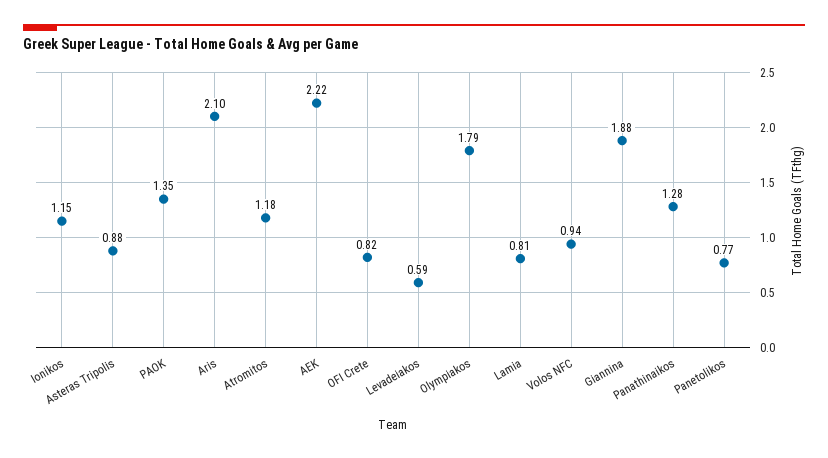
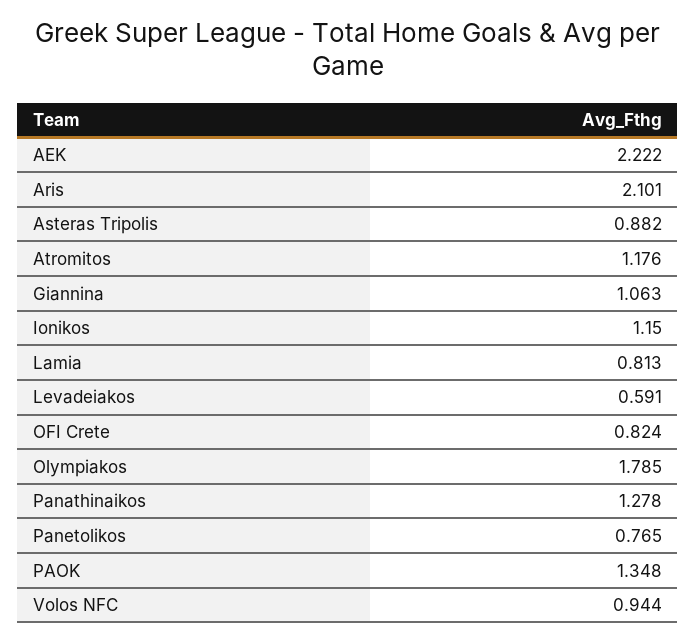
  {
    "Ionikos": 1.15,
    "Asteras Tripolis": 0.882,
    "PAOK": 1.348,
    "Aris": 2.101,
    "Atromitos": 1.176,
    "AEK": 2.222,
    "OFI Crete": 0.824,
    "Levadeiakos": 0.591,
    "Olympiakos": 1.785,
    "Lamia": 0.813,
    "Volos NFC": 0.944,
-   "Giannina": 1.88,
+   "Giannina": 1.063,
    "Panathinaikos": 1.278,
    "Panetolikos": 0.765
  }

